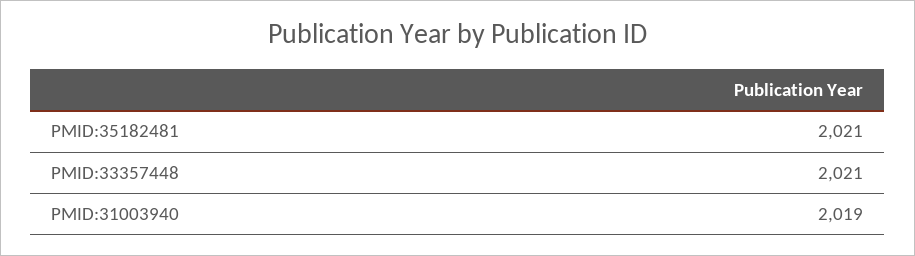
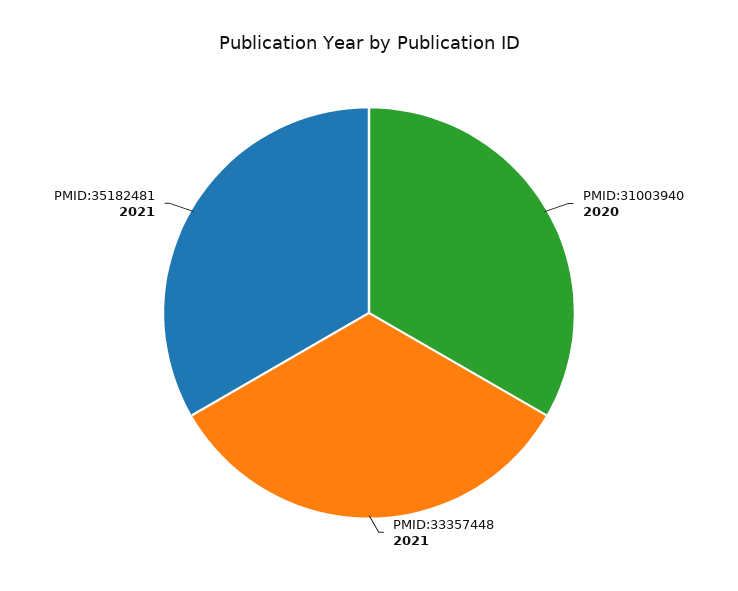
  {
    "PMID:35182481": 2021,
    "PMID:33357448": 2021,
-   "PMID:31003940": 2019
+   "PMID:31003940": 2020
  }

